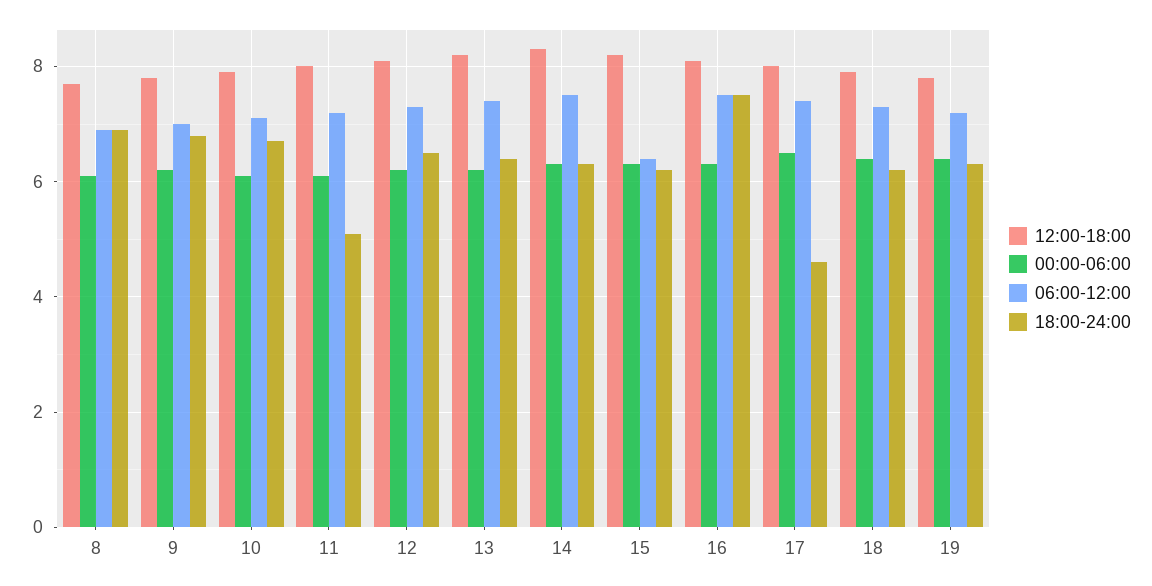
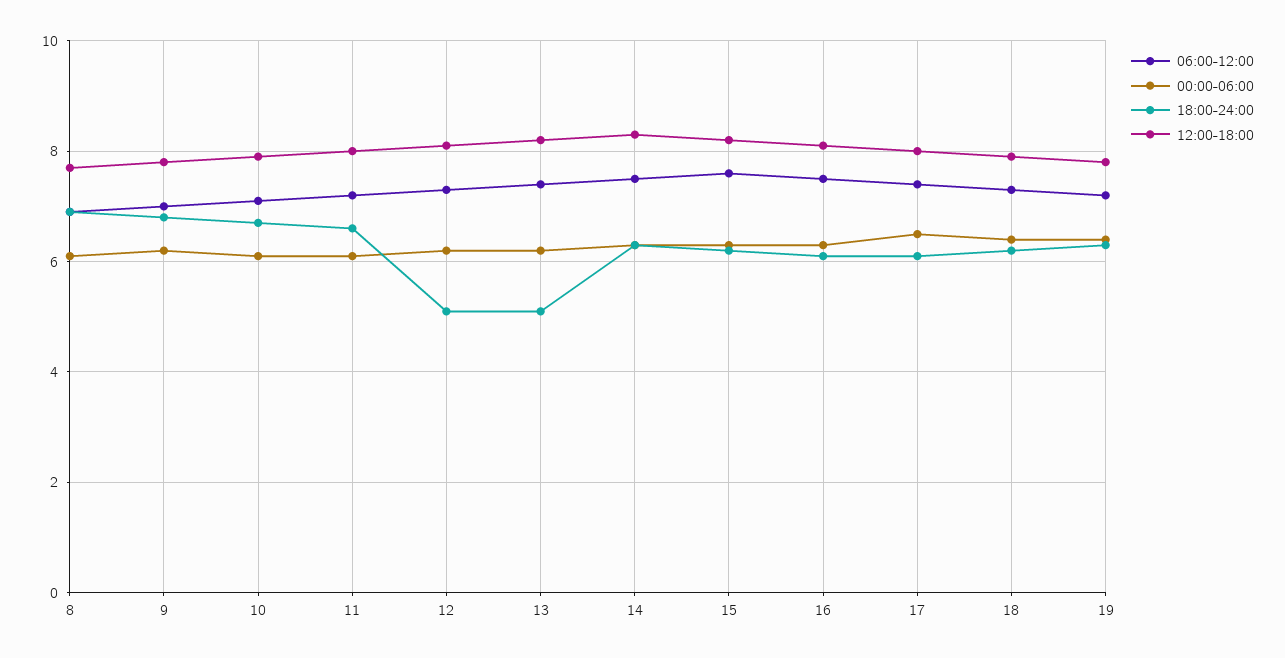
  {
    "12:00-18:00": {
      "8": 7.5,
      "9": 8,
      "10": 8,
      "11": 8,
      "12": 8,
      "13": 8,
      "14": 8.5,
      "15": 8,
      "16": 8,
      "17": 8,
      "18": 8,
      "19": 8
    },
    "00:00-06:00": {
      "8": 6,
      "9": 6,
      "10": 6,
      "11": 6,
      "12": 6,
      "13": 6,
      "14": 6.5,
      "15": 6.5,
      "16": 6.5,
      "17": 6.5,
      "18": 6.5,
      "19": 6.5
    },
    "06:00-12:00": {
      "8": 7,
      "9": 7,
      "10": 7,
      "11": 7,
      "12": 7.5,
      "13": 7.5,
      "14": 7.5,
-     "15": 6.5,
+     "15": 7.5,
      "16": 7.5,
      "17": 7.5,
      "18": 7.5,
      "19": 7
    },
    "18:00-24:00": {
      "8": 7,
      "9": 7,
      "10": 6.5,
-     "11": 5,
+     "11": 6.5,
-     "12": 6.5,
+     "12": 5,
-     "13": 6.5,
+     "13": 5,
      "14": 6.5,
      "15": 6,
-     "16": 7.5,
+     "16": 6,
-     "17": 4.5,
+     "17": 6,
      "18": 6,
      "19": 6.5
    }
  }

